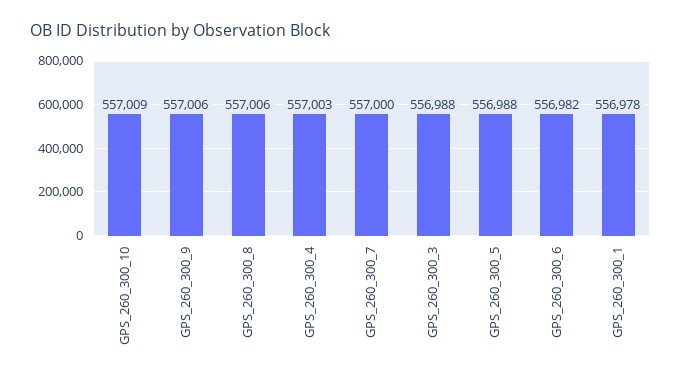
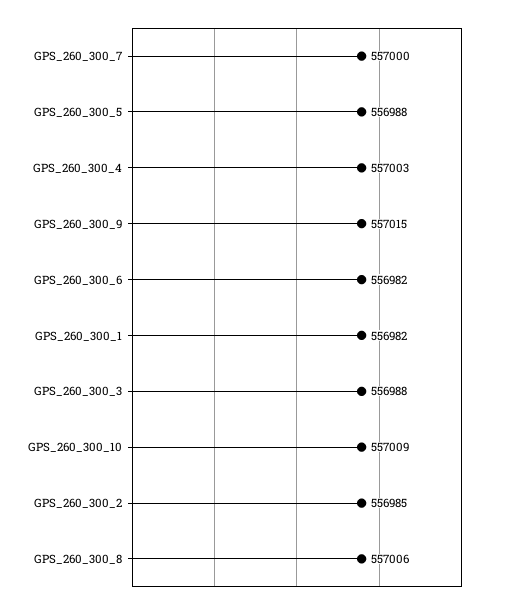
  {
    "GPS_260_300_10": 557009,
-   "GPS_260_300_9": 557006,
+   "GPS_260_300_9": 557015,
    "GPS_260_300_8": 557006,
    "GPS_260_300_4": 557003,
    "GPS_260_300_7": 557000,
    "GPS_260_300_3": 556988,
    "GPS_260_300_5": 556988,
    "GPS_260_300_6": 556982,
-   "GPS_260_300_1": 556978
+   "GPS_260_300_1": 556982,
+   "GPS_260_300_2": 556985
  }

